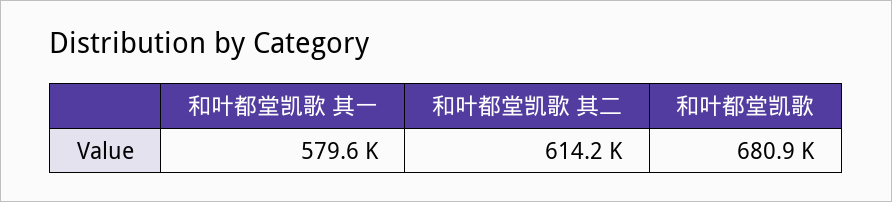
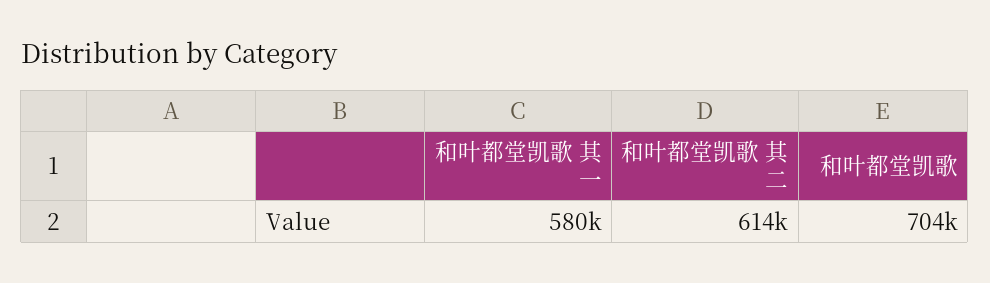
  {
    "和叶都堂凯歌 其一": 579600,
    "和叶都堂凯歌 其二": 614200,
-   "和叶都堂凯歌": 680900
+   "和叶都堂凯歌": 704000
  }

